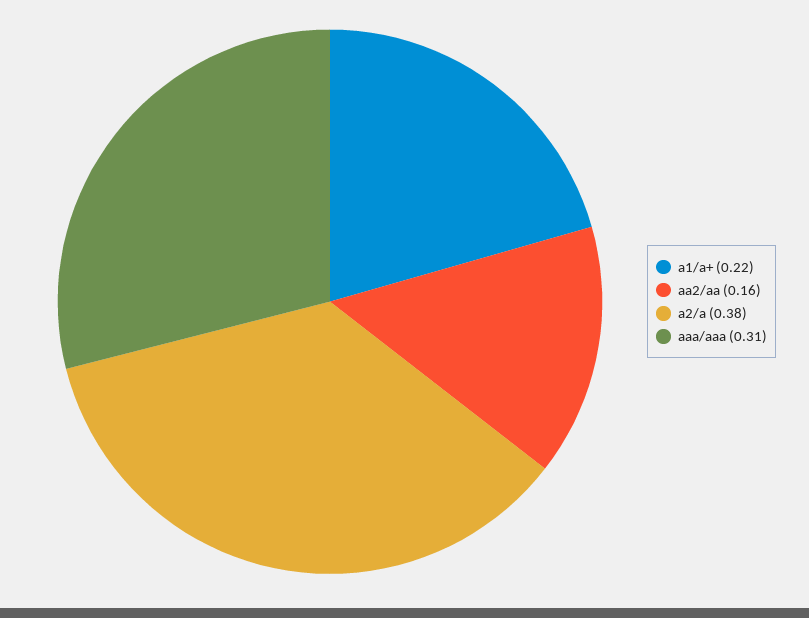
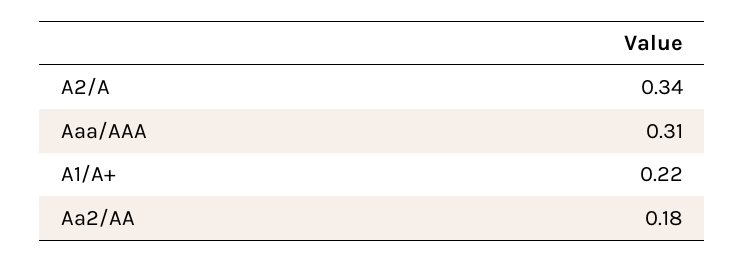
  {
    "a1/a+": 0.22,
-   "aa2/aa": 0.16,
+   "aa2/aa": 0.18,
-   "a2/a": 0.38,
+   "a2/a": 0.34,
    "aaa/aaa": 0.31
  }

